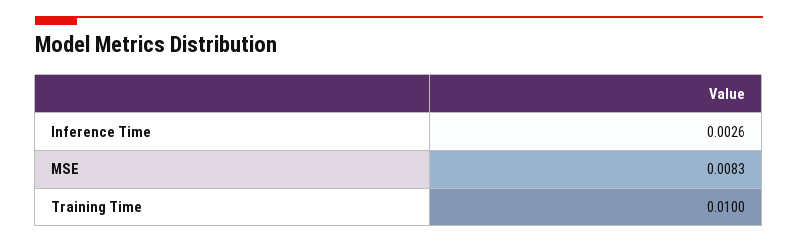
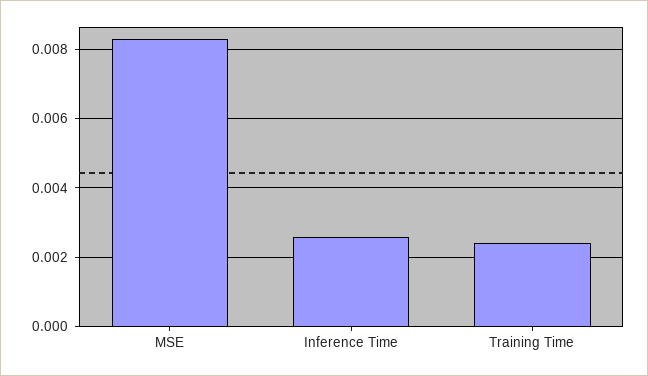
  {
    "Inference Time": 0.0026,
    "MSE": 0.0083,
-   "Training Time": 0.01
+   "Training Time": 0.0025
  }

